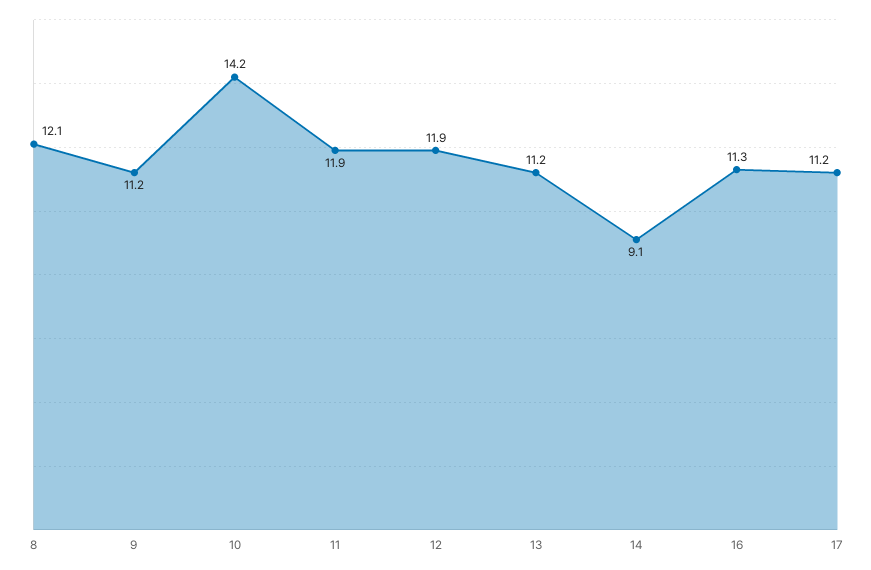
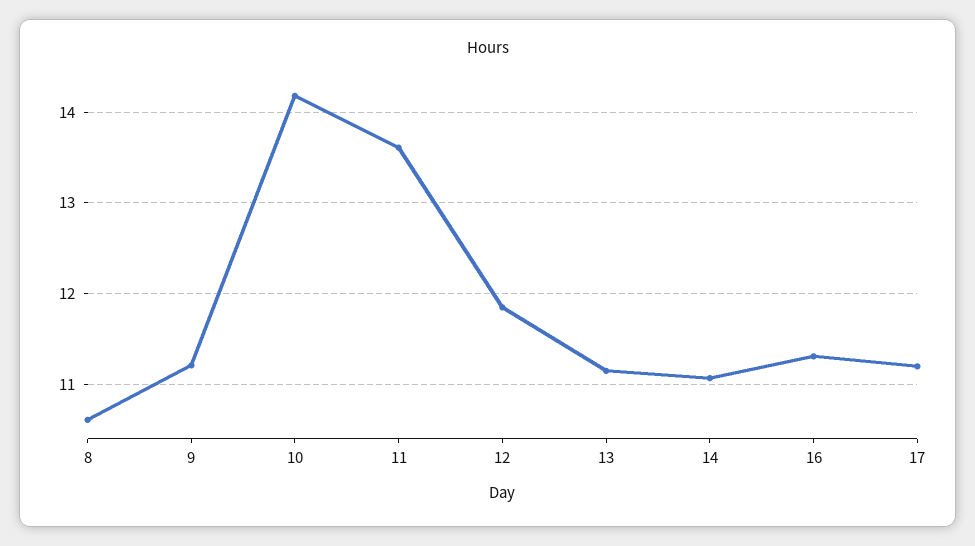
  {
-   "8": 12.1,
+   "8": 10.6,
    "9": 11.2,
    "10": 14.2,
-   "11": 11.9,
+   "11": 13.6,
    "12": 11.9,
    "13": 11.2,
-   "14": 9.1,
+   "14": 11.1,
    "16": 11.3,
    "17": 11.2
  }

